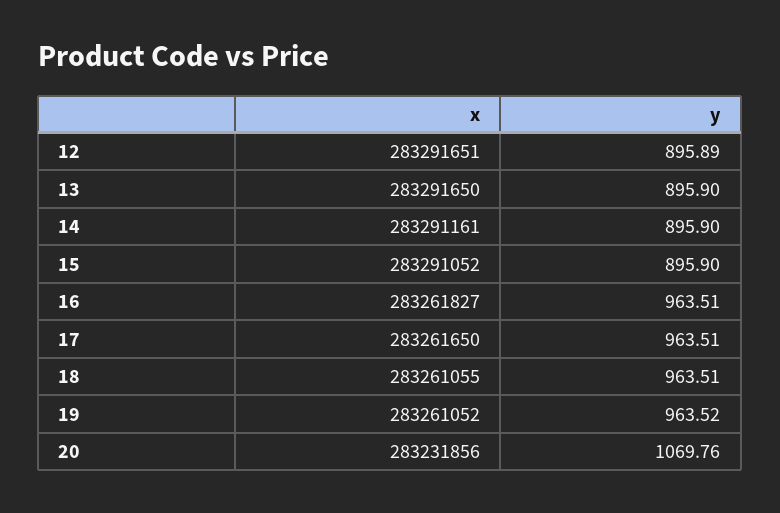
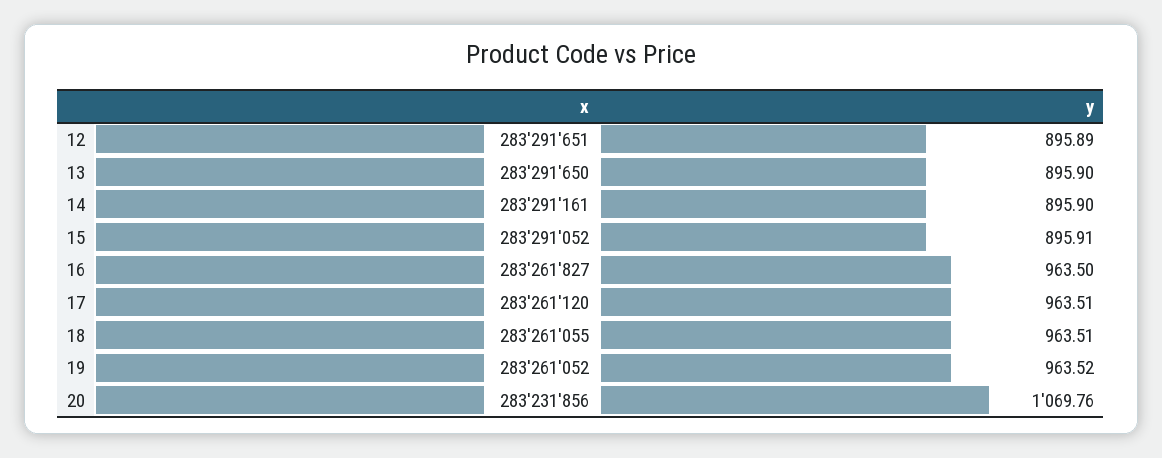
  {
    "x": {
      "12": 283291651,
      "13": 283291650,
      "14": 283291161,
      "15": 283291052,
      "16": 283261827,
-     "17": 283261650,
+     "17": 283261120,
      "18": 283261055,
      "19": 283261052,
      "20": 283231856
    },
    "y": {
      "12": 895.89,
      "13": 895.9,
      "14": 895.9,
-     "15": 895.9,
+     "15": 895.91,
-     "16": 963.51,
+     "16": 963.5,
      "17": 963.51,
      "18": 963.51,
      "19": 963.52,
      "20": 1069.76
    }
  }

